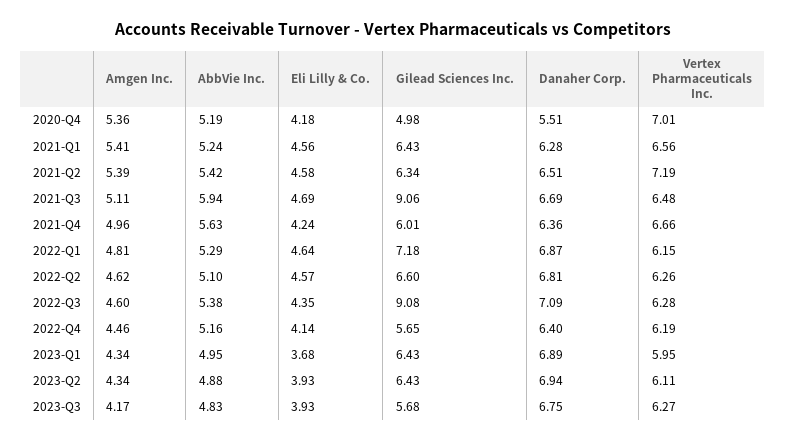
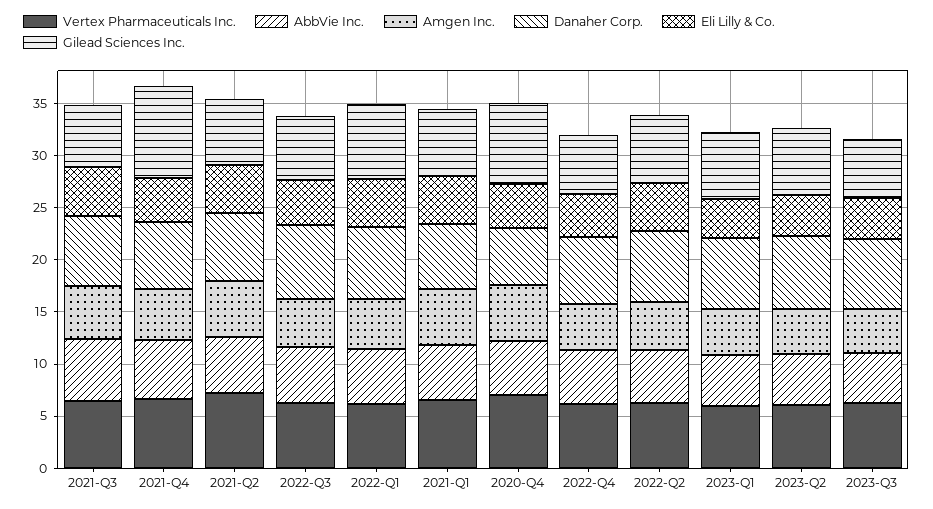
  {
    "Amgen Inc.": {
      "2020-Q4": 5.36,
      "2021-Q1": 5.41,
      "2021-Q2": 5.39,
      "2021-Q3": 5.11,
      "2021-Q4": 4.96,
      "2022-Q1": 4.81,
      "2022-Q2": 4.62,
      "2022-Q3": 4.6,
      "2022-Q4": 4.46,
      "2023-Q1": 4.34,
      "2023-Q2": 4.34,
      "2023-Q3": 4.17
    },
    "AbbVie Inc.": {
      "2020-Q4": 5.19,
      "2021-Q1": 5.24,
      "2021-Q2": 5.42,
      "2021-Q3": 5.94,
      "2021-Q4": 5.63,
      "2022-Q1": 5.29,
      "2022-Q2": 5.1,
      "2022-Q3": 5.38,
      "2022-Q4": 5.16,
      "2023-Q1": 4.95,
      "2023-Q2": 4.88,
      "2023-Q3": 4.83
    },
    "Eli Lilly & Co.": {
      "2020-Q4": 4.18,
      "2021-Q1": 4.56,
      "2021-Q2": 4.58,
      "2021-Q3": 4.69,
      "2021-Q4": 4.24,
      "2022-Q1": 4.64,
      "2022-Q2": 4.57,
      "2022-Q3": 4.35,
      "2022-Q4": 4.14,
      "2023-Q1": 3.68,
      "2023-Q2": 3.93,
      "2023-Q3": 3.93
    },
    "Gilead Sciences Inc.": {
-     "2020-Q4": 4.98,
+     "2020-Q4": 8,
      "2021-Q1": 6.43,
      "2021-Q2": 6.34,
-     "2021-Q3": 9.06,
+     "2021-Q3": 6,
-     "2021-Q4": 6.01,
+     "2021-Q4": 9,
      "2022-Q1": 7.18,
      "2022-Q2": 6.6,
-     "2022-Q3": 9.08,
+     "2022-Q3": 6,
      "2022-Q4": 5.65,
      "2023-Q1": 6.43,
      "2023-Q2": 6.43,
      "2023-Q3": 5.68
    },
    "Danaher Corp.": {
      "2020-Q4": 5.51,
      "2021-Q1": 6.28,
      "2021-Q2": 6.51,
      "2021-Q3": 6.69,
      "2021-Q4": 6.36,
      "2022-Q1": 6.87,
      "2022-Q2": 6.81,
      "2022-Q3": 7.09,
      "2022-Q4": 6.4,
      "2023-Q1": 6.89,
      "2023-Q2": 6.94,
      "2023-Q3": 6.75
    },
    "Vertex Pharmaceuticals Inc.": {
      "2020-Q4": 7.01,
      "2021-Q1": 6.56,
      "2021-Q2": 7.19,
      "2021-Q3": 6.48,
      "2021-Q4": 6.66,
      "2022-Q1": 6.15,
      "2022-Q2": 6.26,
      "2022-Q3": 6.28,
      "2022-Q4": 6.19,
      "2023-Q1": 5.95,
      "2023-Q2": 6.11,
      "2023-Q3": 6.27
    }
  }

